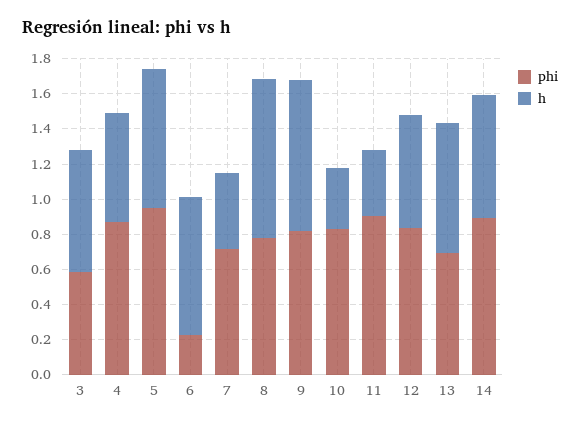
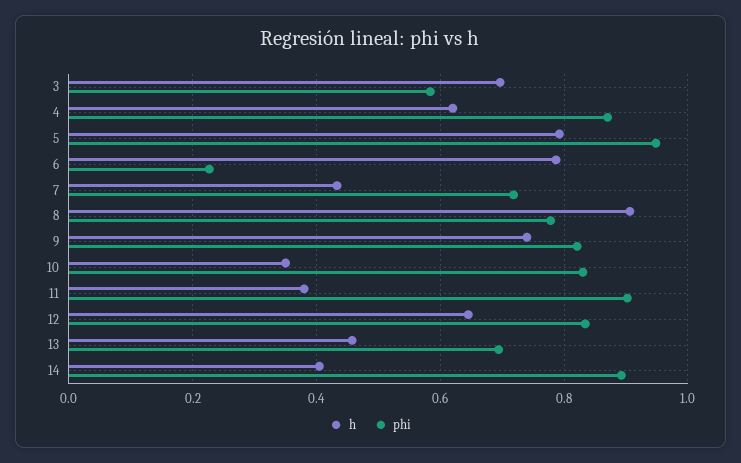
  {
    "phi": {
      "3": 0.58,
      "4": 0.88,
      "5": 0.94,
      "6": 0.22,
      "7": 0.72,
      "8": 0.78,
      "9": 0.82,
      "10": 0.84,
      "11": 0.9,
      "12": 0.84,
      "13": 0.7,
      "14": 0.9
    },
    "h": {
      "3": 0.7,
      "4": 0.62,
      "5": 0.8,
      "6": 0.78,
      "7": 0.44,
      "8": 0.9,
-     "9": 0.85,
+     "9": 0.74,
      "10": 0.36,
      "11": 0.38,
      "12": 0.64,
-     "13": 0.75,
+     "13": 0.46,
-     "14": 0.7
+     "14": 0.4
    }
  }

